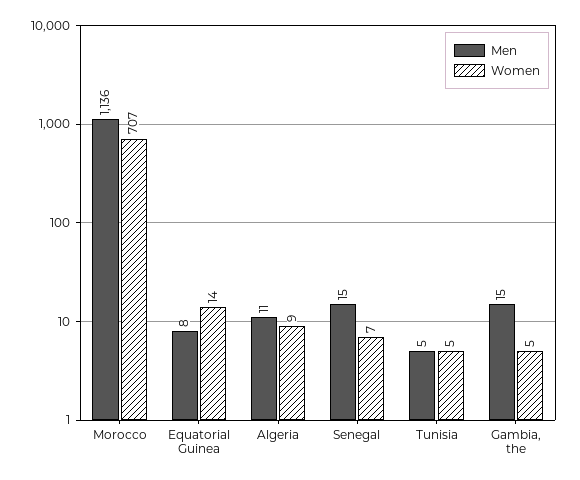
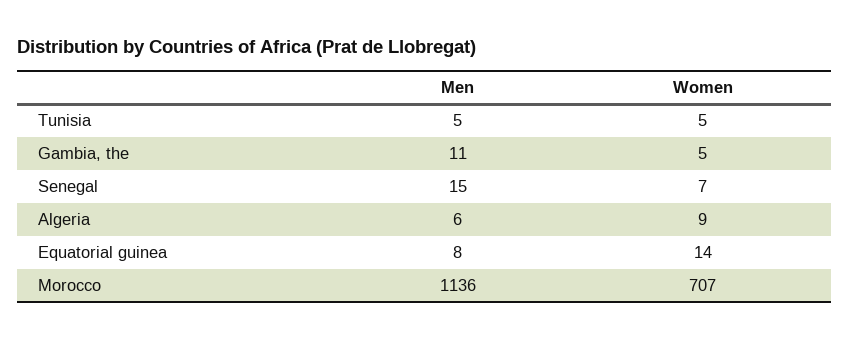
  {
    "Men": {
      "Morocco": 1136,
      "Equatorial Guinea": 8,
-     "Algeria": 11,
+     "Algeria": 6,
      "Senegal": 15,
      "Tunisia": 5,
-     "Gambia, the": 15
+     "Gambia, the": 11
    },
    "Women": {
      "Morocco": 707,
      "Equatorial Guinea": 14,
      "Algeria": 9,
      "Senegal": 7,
      "Tunisia": 5,
      "Gambia, the": 5
    }
  }

